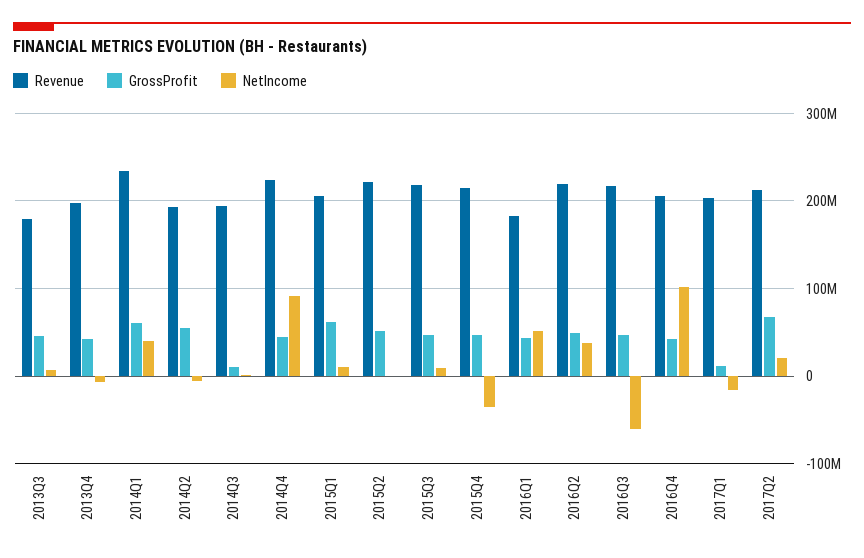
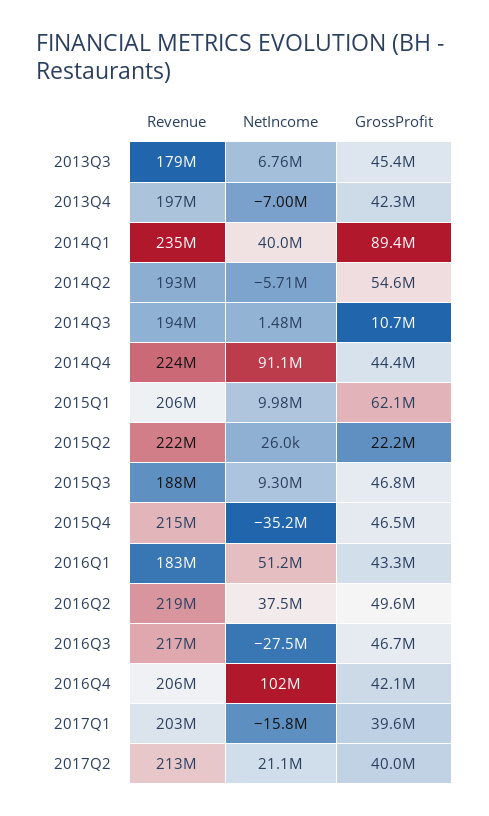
  {
    "Revenue": {
      "2013Q3": 179000000,
      "2013Q4": 197000000,
      "2014Q1": 235000000,
      "2014Q2": 193000000,
      "2014Q3": 194000000,
      "2014Q4": 224000000,
      "2015Q1": 206000000,
      "2015Q2": 222000000,
-     "2015Q3": 220000000,
+     "2015Q3": 188000000,
      "2015Q4": 215000000,
      "2016Q1": 183000000,
      "2016Q2": 219000000,
      "2016Q3": 217000000,
      "2016Q4": 206000000,
      "2017Q1": 203000000,
      "2017Q2": 213000000
    },
    "GrossProfit": {
      "2013Q3": 45400000,
      "2013Q4": 42300000,
-     "2014Q1": 60000000,
+     "2014Q1": 89400000,
      "2014Q2": 54600000,
      "2014Q3": 10700000,
      "2014Q4": 44400000,
      "2015Q1": 62100000,
-     "2015Q2": 50000000,
+     "2015Q2": 22200000,
      "2015Q3": 46800000,
      "2015Q4": 46500000,
      "2016Q1": 43300000,
      "2016Q2": 49600000,
      "2016Q3": 46700000,
      "2016Q4": 42100000,
-     "2017Q1": 10000000,
+     "2017Q1": 39600000,
-     "2017Q2": 70000000
+     "2017Q2": 40000000
    },
    "NetIncome": {
      "2013Q3": 6760000,
      "2013Q4": -7000000,
      "2014Q1": 40000000,
      "2014Q2": -5710000,
      "2014Q3": 1480000,
      "2014Q4": 91100000,
      "2015Q1": 9980000,
      "2015Q2": 26000,
      "2015Q3": 9300000,
      "2015Q4": -35200000,
      "2016Q1": 51200000,
      "2016Q2": 37500000,
-     "2016Q3": -60000000,
+     "2016Q3": -27500000,
      "2016Q4": 102000000,
      "2017Q1": -15800000,
      "2017Q2": 21100000
    }
  }

